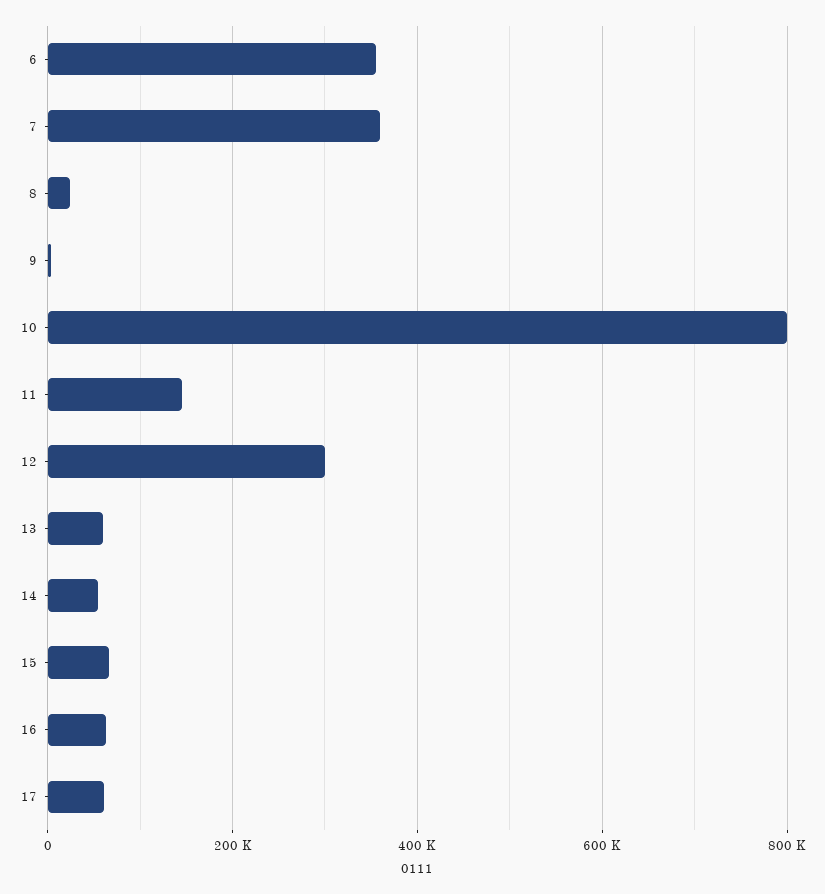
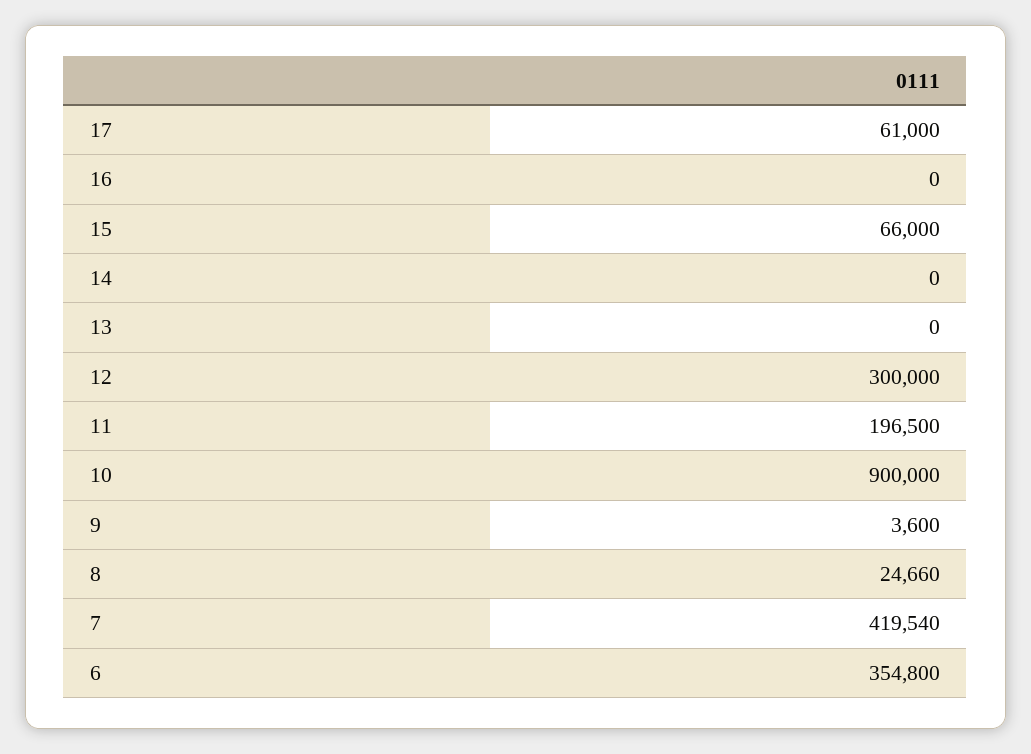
  {
    "6": 354800,
-   "7": 360000,
+   "7": 419540,
    "8": 24660,
    "9": 3600,
-   "10": 800000,
+   "10": 900000,
-   "11": 140000,
+   "11": 196500,
    "12": 300000,
-   "13": 60000,
+   "13": 0,
-   "14": 60000,
+   "14": 0,
    "15": 66000,
-   "16": 60000,
+   "16": 0,
    "17": 61000
  }

